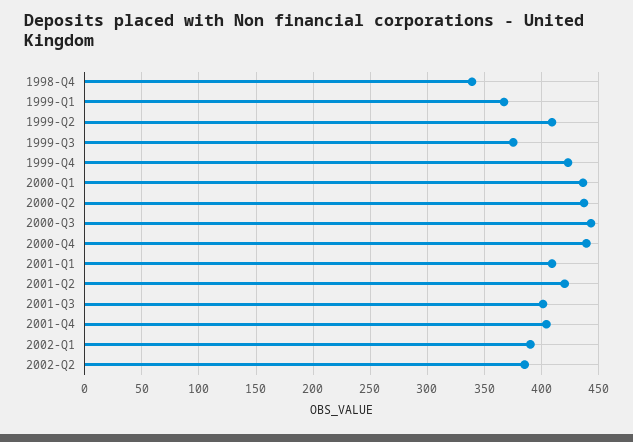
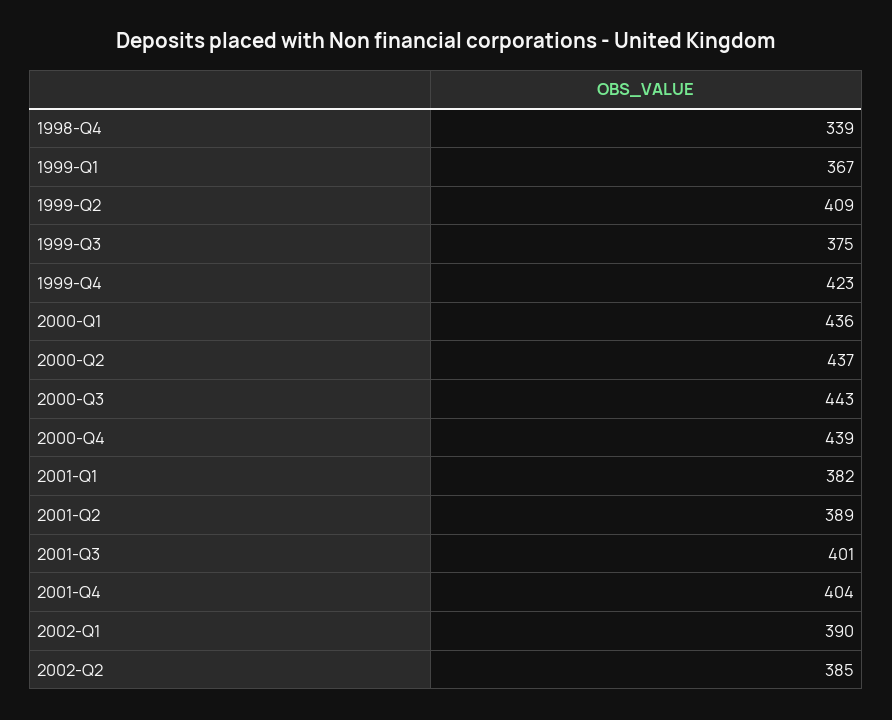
  {
    "1998-Q4": 339,
    "1999-Q1": 367,
    "1999-Q2": 409,
    "1999-Q3": 375,
    "1999-Q4": 423,
    "2000-Q1": 436,
    "2000-Q2": 437,
    "2000-Q3": 443,
    "2000-Q4": 439,
-   "2001-Q1": 410,
+   "2001-Q1": 382,
-   "2001-Q2": 420,
+   "2001-Q2": 389,
    "2001-Q3": 401,
    "2001-Q4": 404,
    "2002-Q1": 390,
    "2002-Q2": 385
  }

